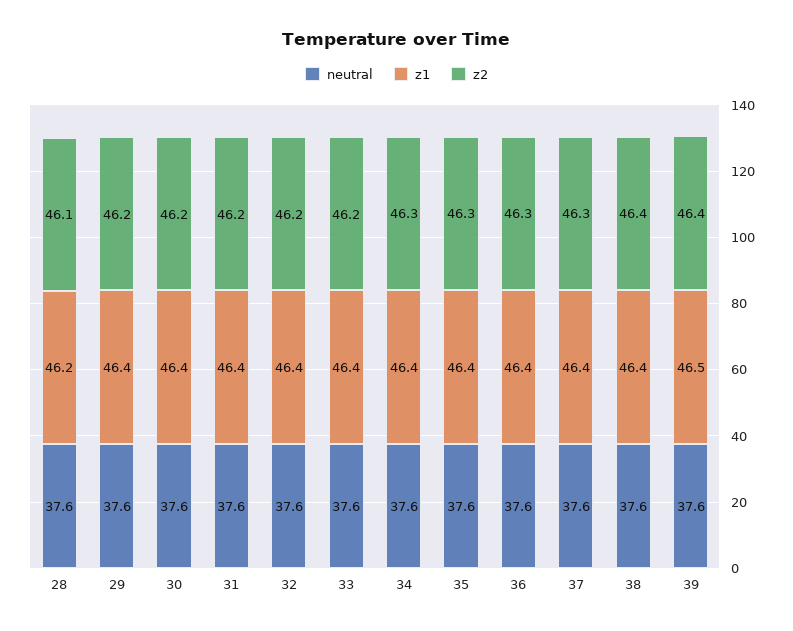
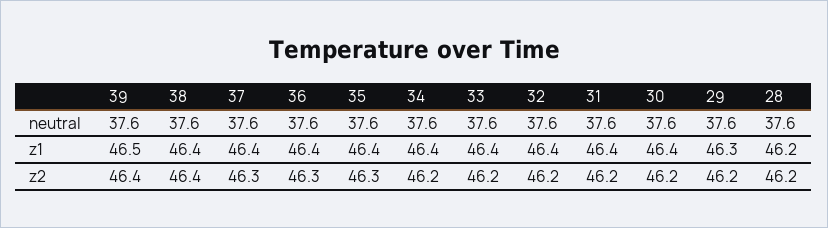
  {
    "neutral": {
      "28": 37.6,
      "29": 37.6,
      "30": 37.6,
      "31": 37.6,
      "32": 37.6,
      "33": 37.6,
      "34": 37.6,
      "35": 37.6,
      "36": 37.6,
      "37": 37.6,
      "38": 37.6,
      "39": 37.6
    },
    "z1": {
      "28": 46.2,
-     "29": 46.4,
+     "29": 46.3,
      "30": 46.4,
      "31": 46.4,
      "32": 46.4,
      "33": 46.4,
      "34": 46.4,
      "35": 46.4,
      "36": 46.4,
      "37": 46.4,
      "38": 46.4,
      "39": 46.5
    },
    "z2": {
-     "28": 46.1,
+     "28": 46.2,
      "29": 46.2,
      "30": 46.2,
      "31": 46.2,
      "32": 46.2,
      "33": 46.2,
-     "34": 46.3,
+     "34": 46.2,
      "35": 46.3,
      "36": 46.3,
      "37": 46.3,
      "38": 46.4,
      "39": 46.4
    }
  }

